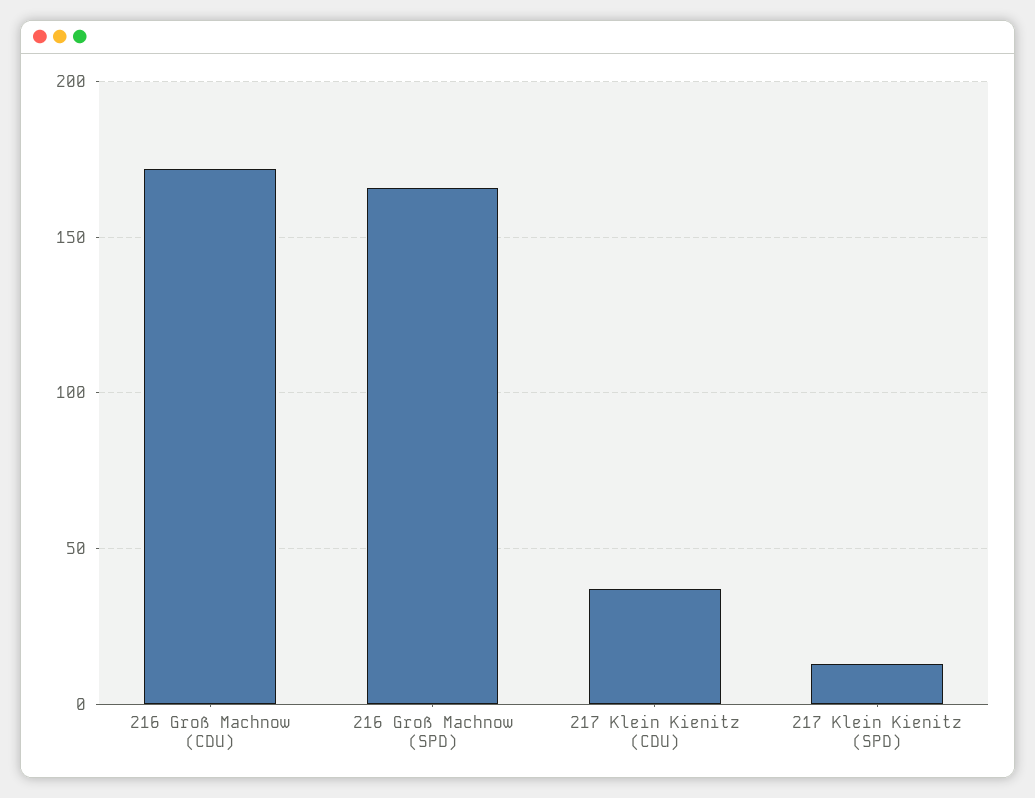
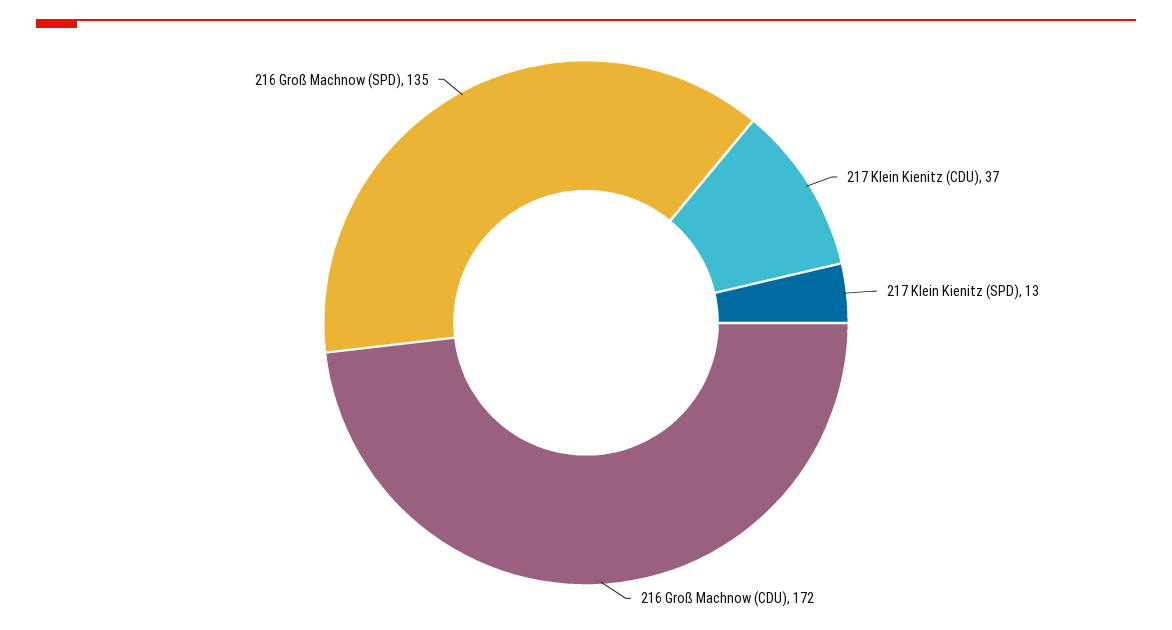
  {
    "216 Groß Machnow (CDU)": 172,
-   "216 Groß Machnow (SPD)": 165,
+   "216 Groß Machnow (SPD)": 135,
    "217 Klein Kienitz (CDU)": 37,
    "217 Klein Kienitz (SPD)": 13
  }

